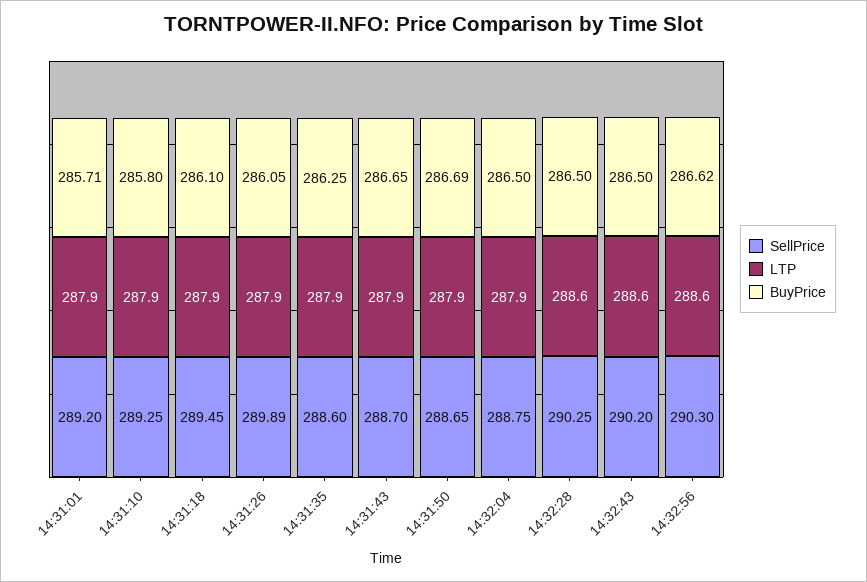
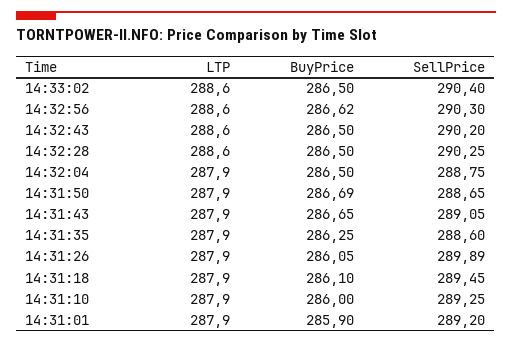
  {
    "SellPrice": {
      "14:31:01": 289.2,
      "14:31:10": 289.25,
      "14:31:18": 289.45,
      "14:31:26": 289.89,
      "14:31:35": 288.6,
-     "14:31:43": 288.7,
+     "14:31:43": 289.05,
      "14:31:50": 288.65,
      "14:32:04": 288.75,
      "14:32:28": 290.25,
      "14:32:43": 290.2,
-     "14:32:56": 290.3
+     "14:32:56": 290.3,
+     "14:33:02": 290.4
    },
    "LTP": {
      "14:31:01": 287.9,
      "14:31:10": 287.9,
      "14:31:18": 287.9,
      "14:31:26": 287.9,
      "14:31:35": 287.9,
      "14:31:43": 287.9,
      "14:31:50": 287.9,
      "14:32:04": 287.9,
      "14:32:28": 288.6,
      "14:32:43": 288.6,
-     "14:32:56": 288.6
+     "14:32:56": 288.6,
+     "14:33:02": 288.6
    },
    "BuyPrice": {
-     "14:31:01": 285.71,
+     "14:31:01": 285.9,
-     "14:31:10": 285.8,
+     "14:31:10": 286,
      "14:31:18": 286.1,
      "14:31:26": 286.05,
      "14:31:35": 286.25,
      "14:31:43": 286.65,
      "14:31:50": 286.69,
      "14:32:04": 286.5,
      "14:32:28": 286.5,
      "14:32:43": 286.5,
-     "14:32:56": 286.62
+     "14:32:56": 286.62,
+     "14:33:02": 286.5
    }
  }

